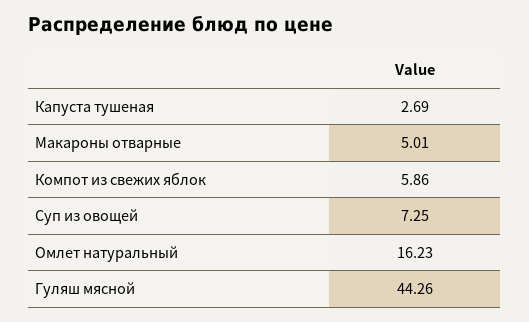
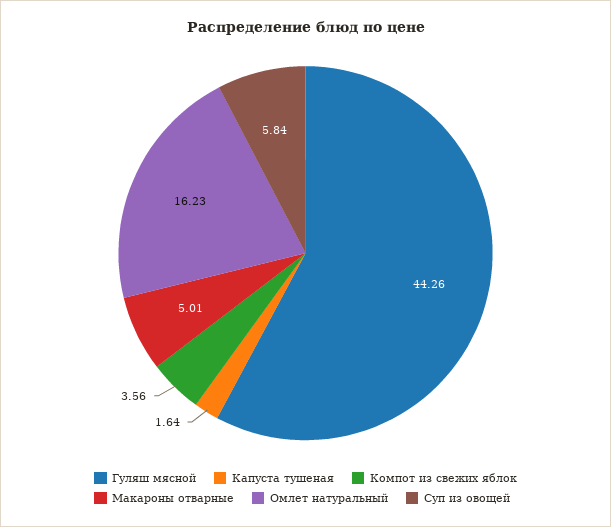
  {
-   "Капуста тушеная": 2.69,
+   "Капуста тушеная": 1.64,
    "Макароны отварные": 5.01,
-   "Компот из свежих яблок": 5.86,
+   "Компот из свежих яблок": 3.56,
-   "Суп из овощей": 7.25,
+   "Суп из овощей": 5.84,
    "Омлет натуральный": 16.23,
    "Гуляш мясной": 44.26
  }

